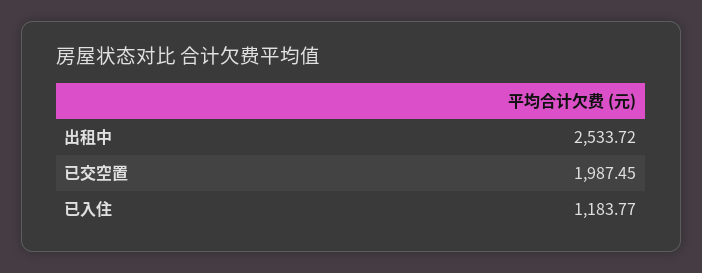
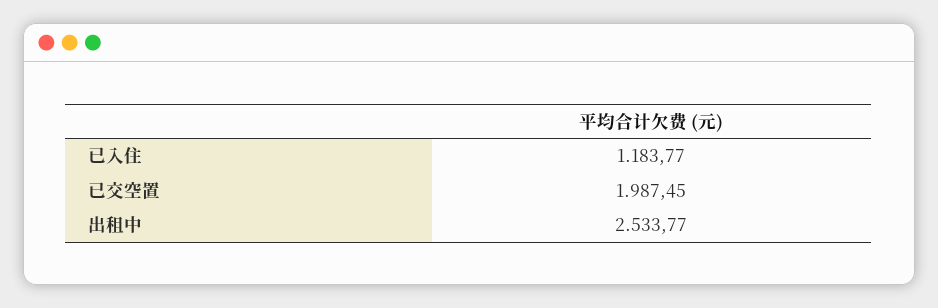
  {
-   "出租中": 2533.72,
+   "出租中": 2533.77,
    "已交空置": 1987.45,
    "已入住": 1183.77
  }

